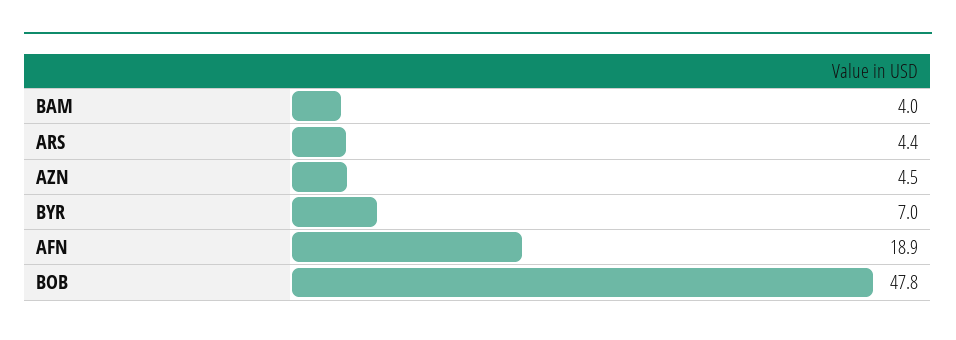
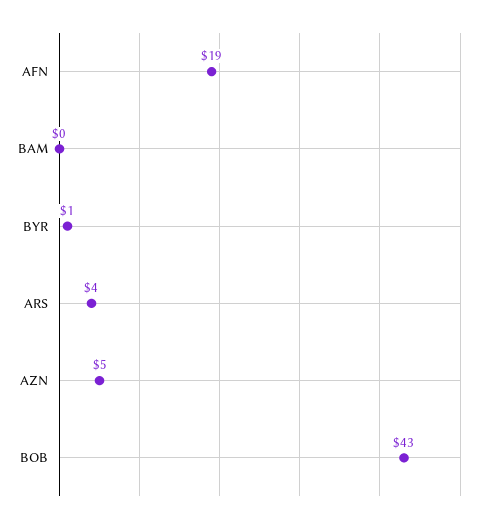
  {
-   "BAM": 4,
+   "BAM": 0,
    "ARS": 4.4,
    "AZN": 4.5,
-   "BYR": 7,
+   "BYR": 1,
    "AFN": 18.9,
-   "BOB": 47.8
+   "BOB": 43
  }

